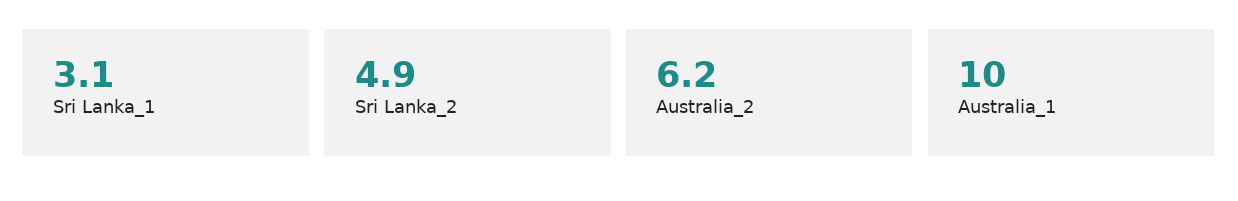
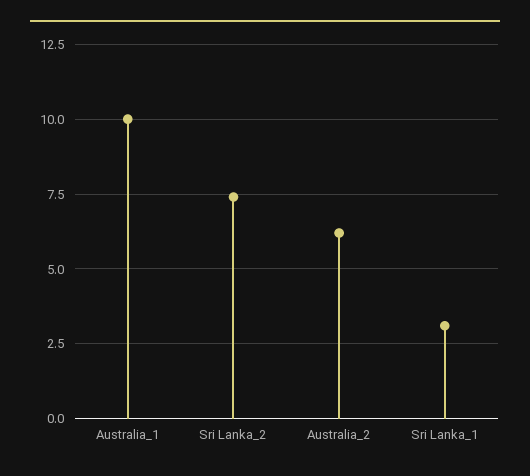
  {
    "Sri Lanka_1": 3.1,
-   "Sri Lanka_2": 4.9,
+   "Sri Lanka_2": 7.5,
    "Australia_2": 6.2,
    "Australia_1": 10
  }

